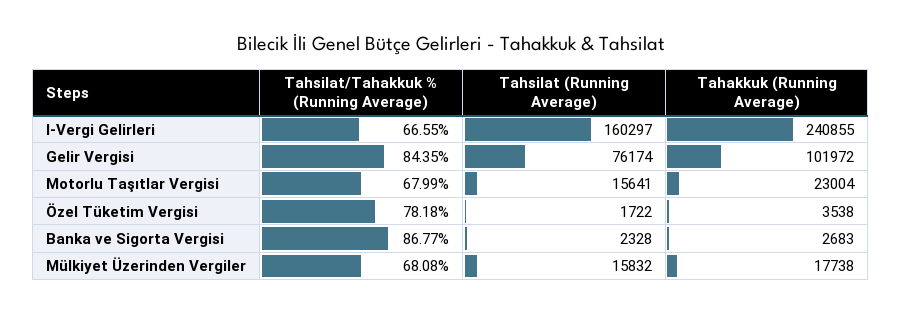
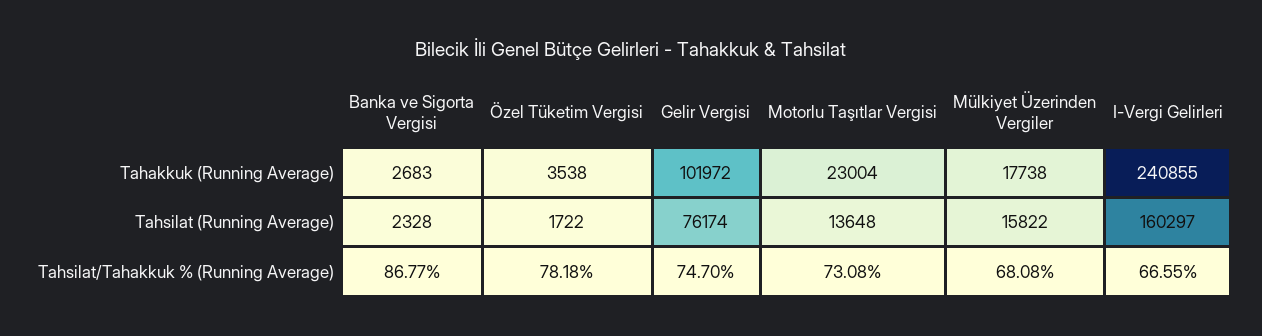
  {
    "Tahsilat/Tahakkuk % (Running Average)": {
      "I-Vergi Gelirleri": 66.55,
-     "Gelir Vergisi": 84.35,
+     "Gelir Vergisi": 74.7,
-     "Motorlu Taşıtlar Vergisi": 67.99,
+     "Motorlu Taşıtlar Vergisi": 73.08,
      "Özel Tüketim Vergisi": 78.18,
      "Banka ve Sigorta Vergisi": 86.77,
      "Mülkiyet Üzerinden Vergiler": 68.08
    },
    "Tahsilat (Running Average)": {
      "I-Vergi Gelirleri": 160297,
      "Gelir Vergisi": 76174,
-     "Motorlu Taşıtlar Vergisi": 15641,
+     "Motorlu Taşıtlar Vergisi": 13648,
      "Özel Tüketim Vergisi": 1722,
      "Banka ve Sigorta Vergisi": 2328,
-     "Mülkiyet Üzerinden Vergiler": 15832
+     "Mülkiyet Üzerinden Vergiler": 15822
    },
    "Tahakkuk (Running Average)": {
      "I-Vergi Gelirleri": 240855,
      "Gelir Vergisi": 101972,
      "Motorlu Taşıtlar Vergisi": 23004,
      "Özel Tüketim Vergisi": 3538,
      "Banka ve Sigorta Vergisi": 2683,
      "Mülkiyet Üzerinden Vergiler": 17738
    }
  }

